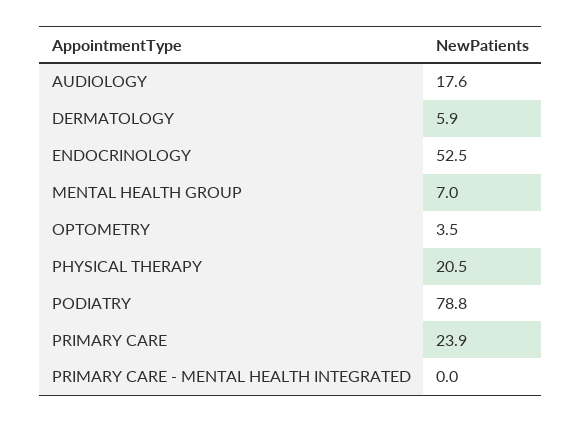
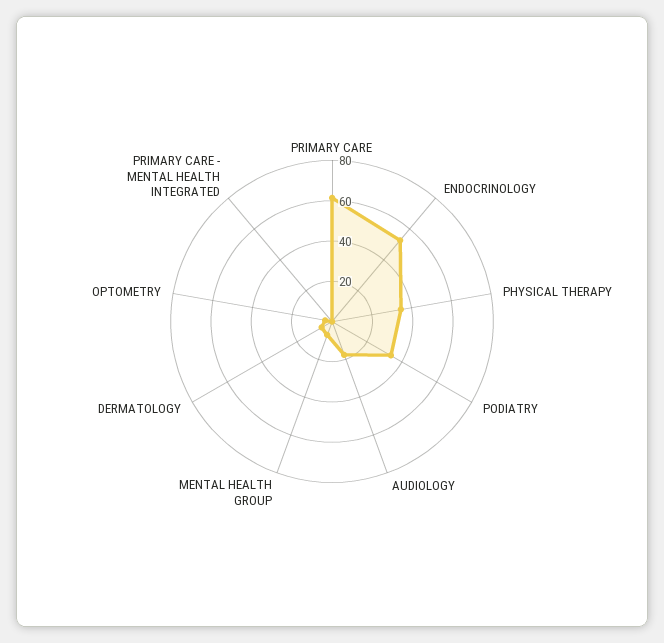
  {
    "AUDIOLOGY": 17.6,
    "DERMATOLOGY": 5.9,
    "ENDOCRINOLOGY": 52.5,
    "MENTAL HEALTH GROUP": 7,
    "OPTOMETRY": 3.5,
-   "PHYSICAL THERAPY": 20.5,
+   "PHYSICAL THERAPY": 35,
-   "PODIATRY": 78.8,
+   "PODIATRY": 35,
-   "PRIMARY CARE": 23.9,
+   "PRIMARY CARE": 60,
    "PRIMARY CARE - MENTAL HEALTH INTEGRATED": 0
  }

